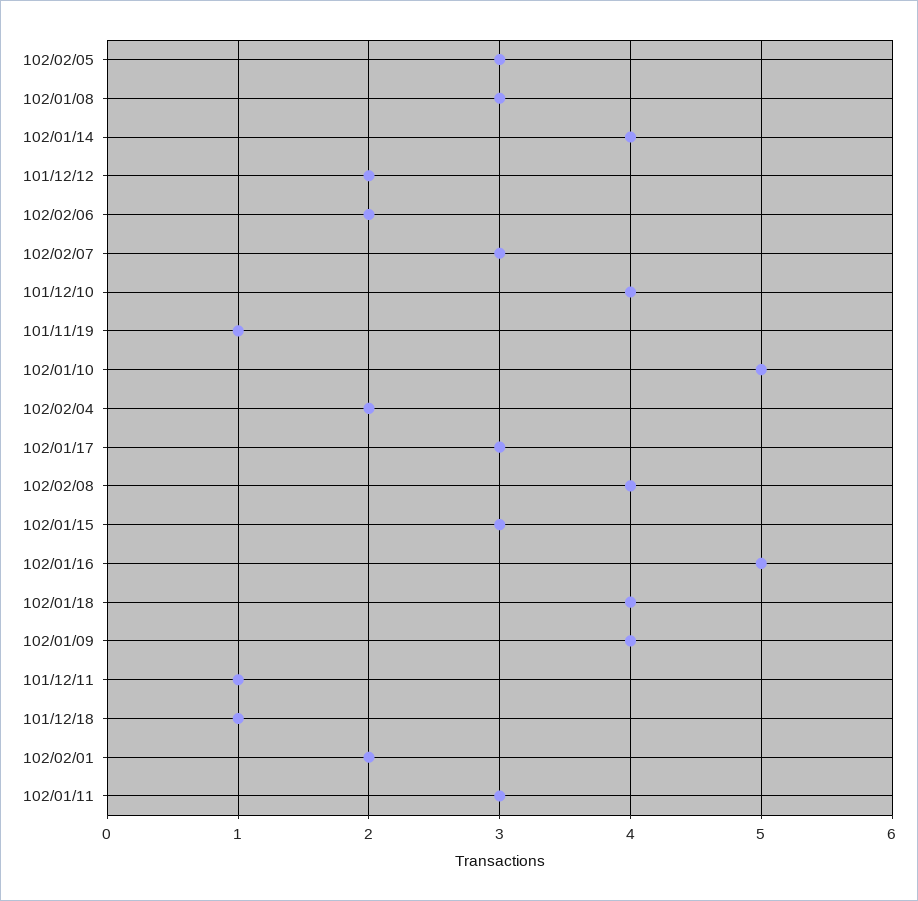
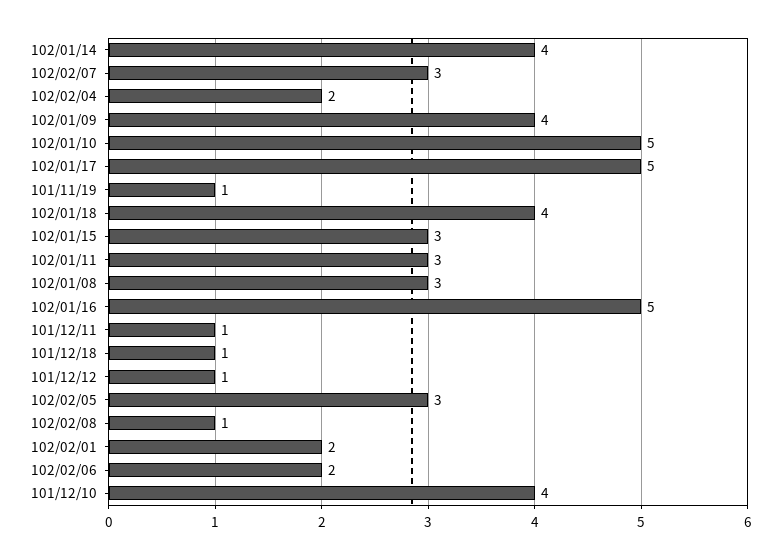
  {
    "102/02/05": 3,
    "102/01/08": 3,
    "102/01/14": 4,
-   "101/12/12": 2,
+   "101/12/12": 1,
    "102/02/06": 2,
    "102/02/07": 3,
    "101/12/10": 4,
    "101/11/19": 1,
    "102/01/10": 5,
    "102/02/04": 2,
-   "102/01/17": 3,
+   "102/01/17": 5,
-   "102/02/08": 4,
+   "102/02/08": 1,
    "102/01/15": 3,
    "102/01/16": 5,
    "102/01/18": 4,
    "102/01/09": 4,
    "101/12/11": 1,
    "101/12/18": 1,
    "102/02/01": 2,
    "102/01/11": 3
  }

